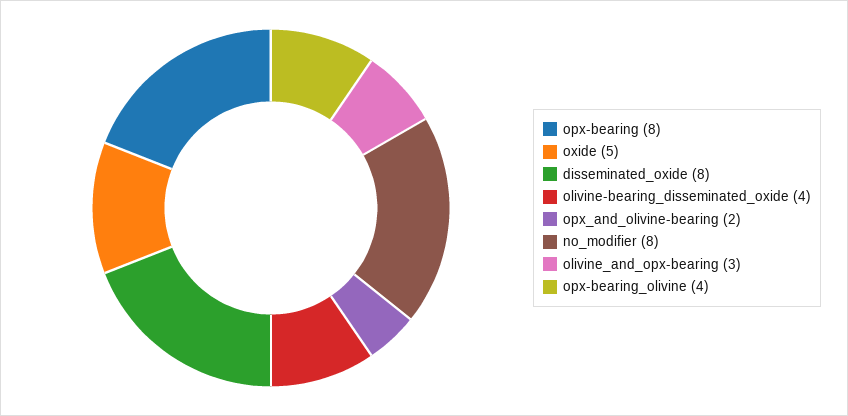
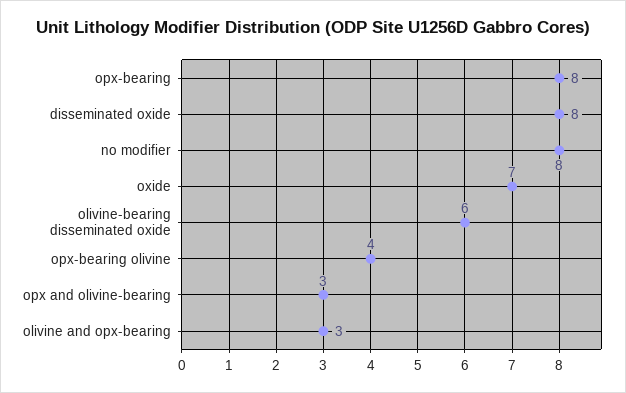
  {
    "opx-bearing": 8,
-   "oxide": 5,
+   "oxide": 7,
    "disseminated_oxide": 8,
-   "olivine-bearing_disseminated_oxide": 4,
+   "olivine-bearing_disseminated_oxide": 6,
-   "opx_and_olivine-bearing": 2,
+   "opx_and_olivine-bearing": 3,
    "no_modifier": 8,
    "olivine_and_opx-bearing": 3,
    "opx-bearing_olivine": 4
  }

